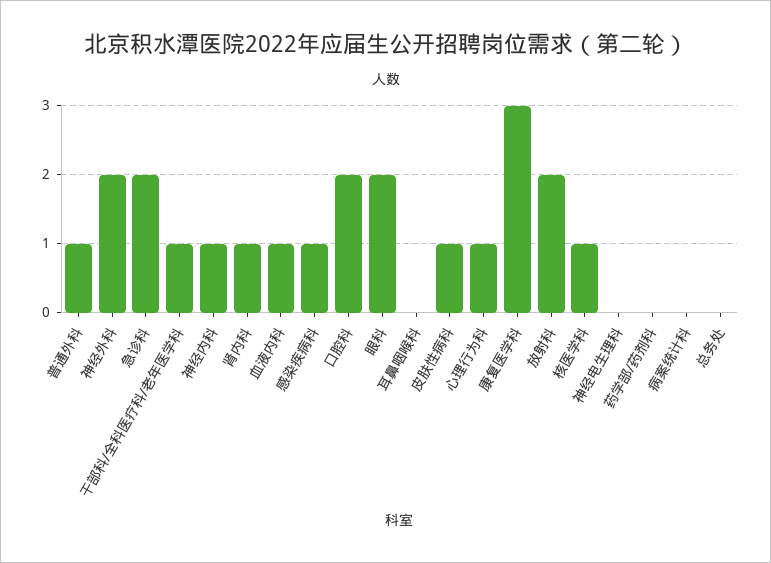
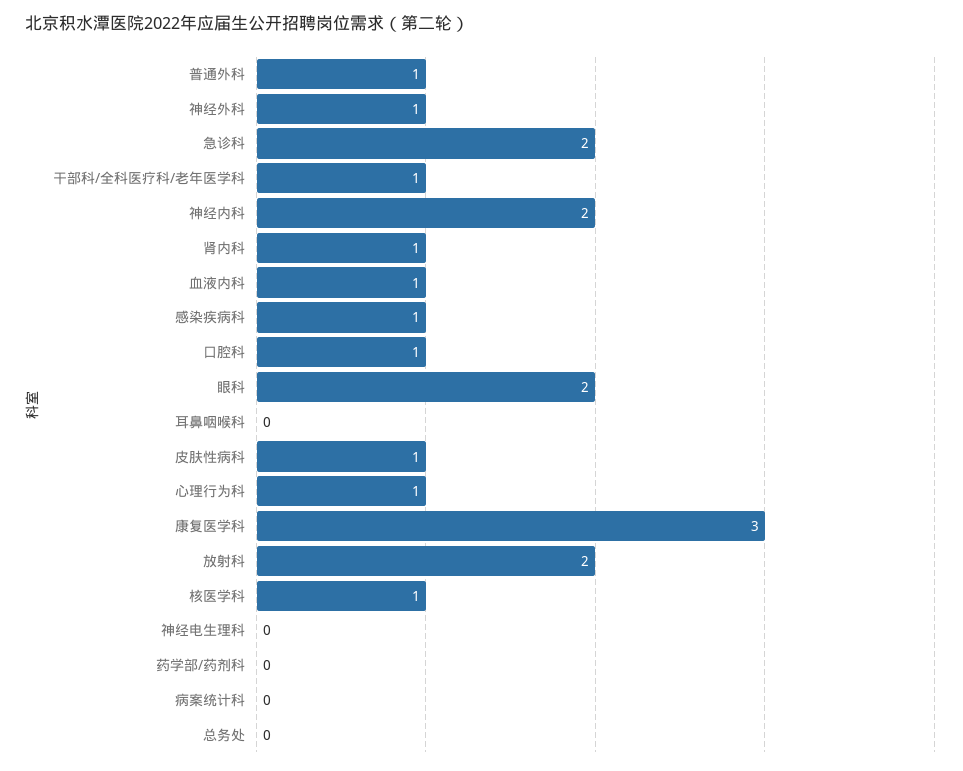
  {
    "普通外科": 1,
-   "神经外科": 2,
+   "神经外科": 1,
    "急诊科": 2,
    "干部科/全科医疗科/老年医学科": 1,
-   "神经内科": 1,
+   "神经内科": 2,
    "肾内科": 1,
    "血液内科": 1,
    "感染疾病科": 1,
-   "口腔科": 2,
+   "口腔科": 1,
    "眼科": 2,
    "耳鼻咽喉科": 0,
    "皮肤性病科": 1,
    "心理行为科": 1,
    "康复医学科": 3,
    "放射科": 2,
    "核医学科": 1,
    "神经电生理科": 0,
    "药学部/药剂科": 0,
    "病案统计科": 0,
    "总务处": 0
  }

